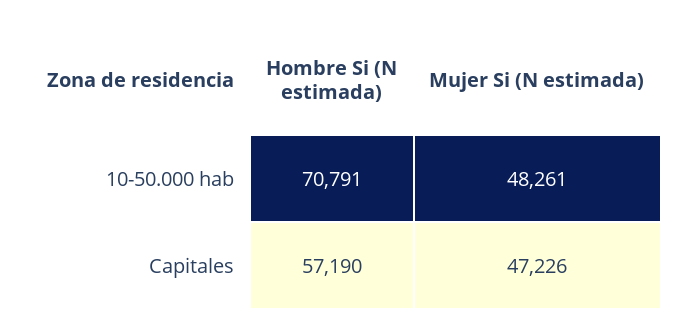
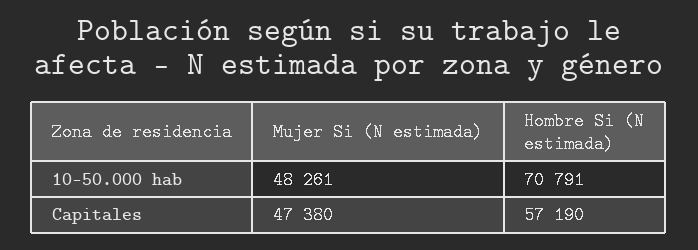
  {
    "Hombre Si (N estimada)": {
      "10-50.000 hab": 70791,
      "Capitales": 57190
    },
    "Mujer Si (N estimada)": {
      "10-50.000 hab": 48261,
-     "Capitales": 47226
+     "Capitales": 47380
    }
  }

